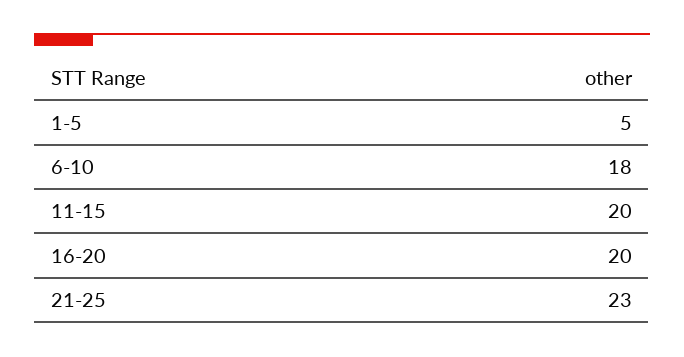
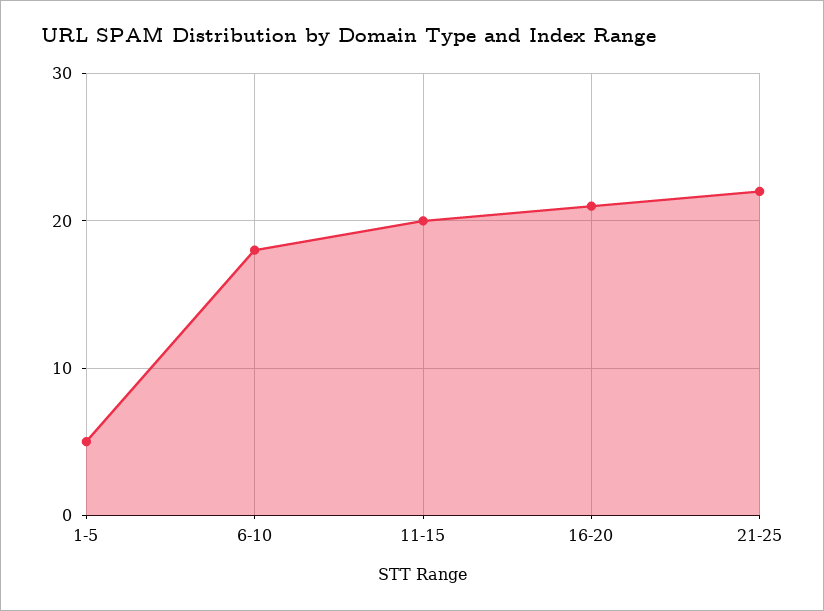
  {
    "1-5": 5,
    "6-10": 18,
    "11-15": 20,
-   "16-20": 20,
+   "16-20": 21,
-   "21-25": 23
+   "21-25": 22
  }

